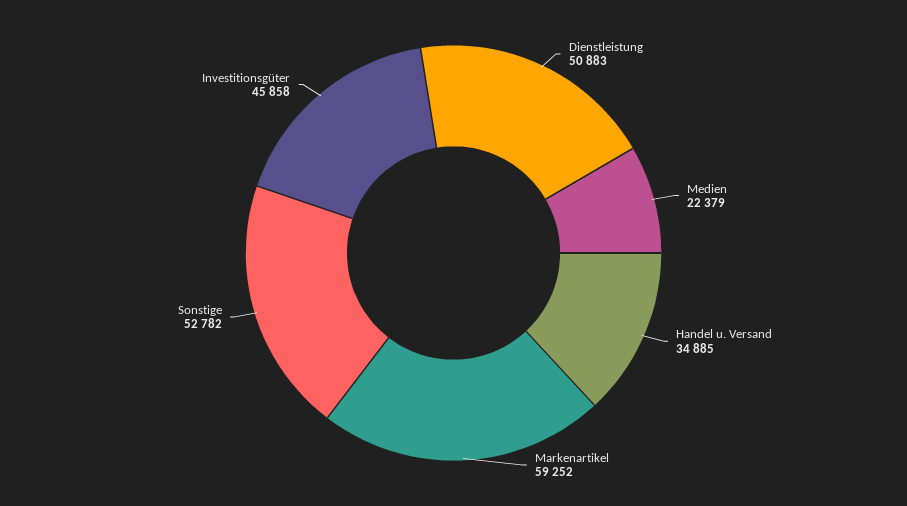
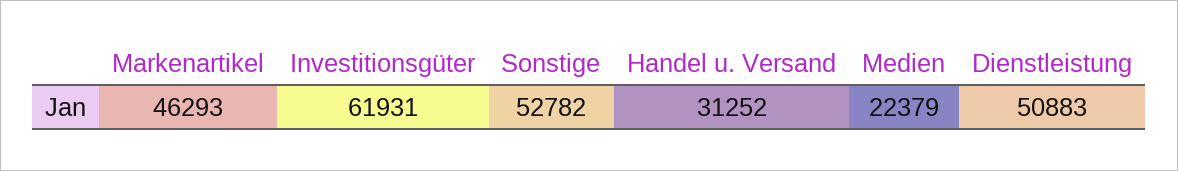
  {
    "Dienstleistung": 50883,
    "Medien": 22379,
-   "Handel u. Versand": 34885,
+   "Handel u. Versand": 31252,
-   "Markenartikel": 59252,
+   "Markenartikel": 46293,
    "Sonstige": 52782,
-   "Investitionsgüter": 45858
+   "Investitionsgüter": 61931
  }

